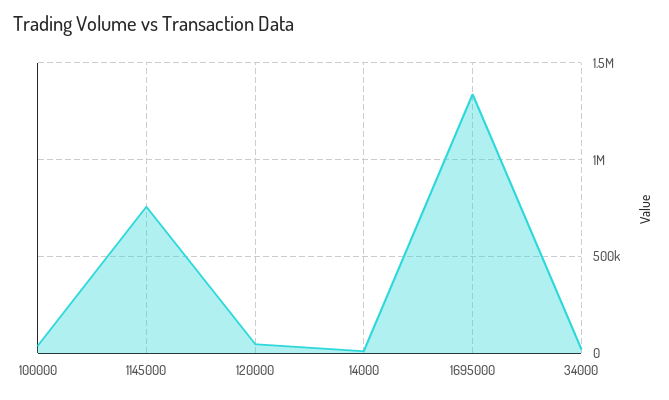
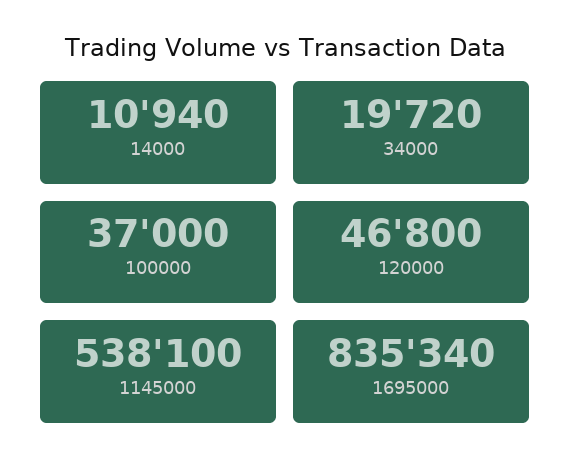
  {
    "100000": 37000,
-   "1145000": 750000,
+   "1145000": 538100,
    "120000": 46800,
    "14000": 10940,
-   "1695000": 1350000,
+   "1695000": 835340,
    "34000": 19720
  }

